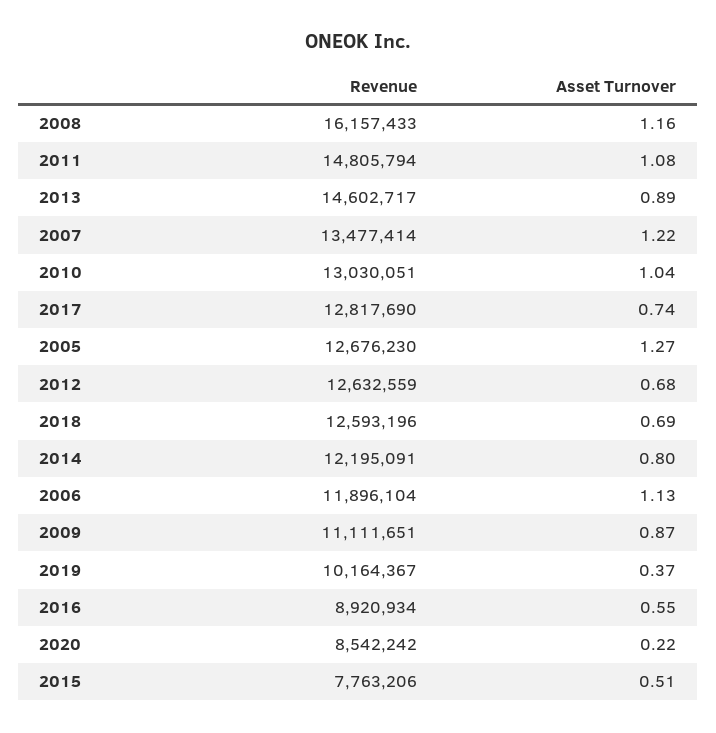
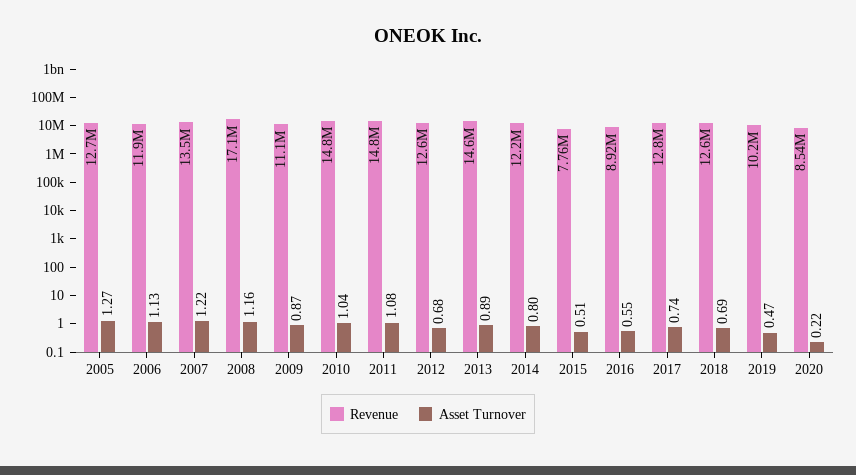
  {
    "Revenue": {
-     "2008": 16157433,
+     "2008": 17100000,
      "2011": 14805794,
      "2013": 14602717,
      "2007": 13477414,
-     "2010": 13030051,
+     "2010": 14800000,
      "2017": 12817690,
      "2005": 12676230,
      "2012": 12632559,
      "2018": 12593196,
      "2014": 12195091,
      "2006": 11896104,
      "2009": 11111651,
      "2019": 10164367,
      "2016": 8920934,
      "2020": 8542242,
      "2015": 7763206
    },
    "Asset Turnover": {
      "2008": 1.16,
      "2011": 1.08,
      "2013": 0.89,
      "2007": 1.22,
      "2010": 1.04,
      "2017": 0.74,
      "2005": 1.27,
      "2012": 0.68,
      "2018": 0.69,
      "2014": 0.8,
      "2006": 1.13,
      "2009": 0.87,
-     "2019": 0.37,
+     "2019": 0.47,
      "2016": 0.55,
      "2020": 0.22,
      "2015": 0.51
    }
  }

